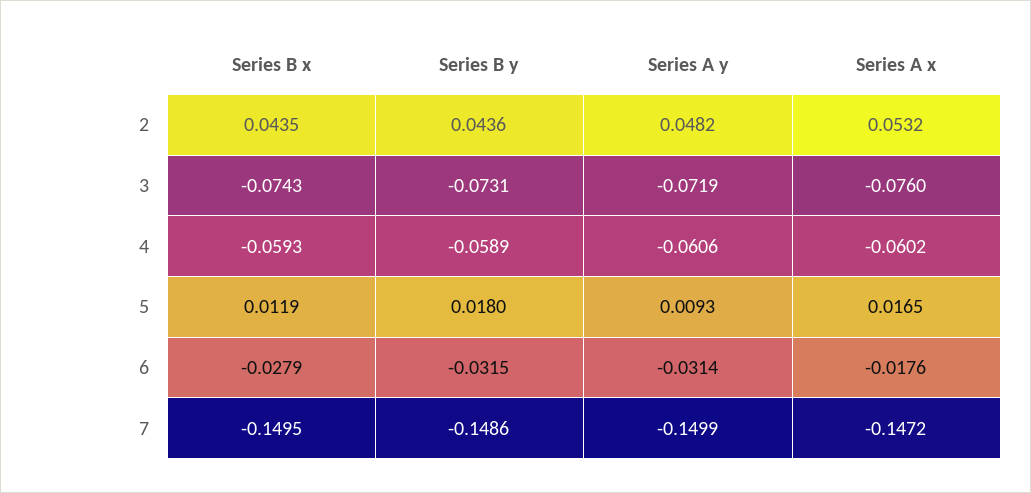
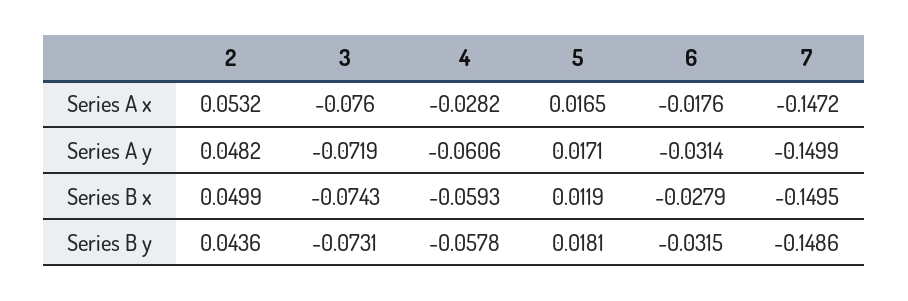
  {
    "Series B x": {
-     "2": 0.0435,
+     "2": 0.0499,
      "3": -0.0743,
      "4": -0.0593,
      "5": 0.0119,
      "6": -0.0279,
      "7": -0.1495
    },
    "Series B y": {
      "2": 0.0436,
      "3": -0.0731,
-     "4": -0.0589,
+     "4": -0.0578,
-     "5": 0.018,
+     "5": 0.0181,
      "6": -0.0315,
      "7": -0.1486
    },
    "Series A y": {
      "2": 0.0482,
      "3": -0.0719,
      "4": -0.0606,
-     "5": 0.0093,
+     "5": 0.0171,
      "6": -0.0314,
      "7": -0.1499
    },
    "Series A x": {
      "2": 0.0532,
      "3": -0.076,
-     "4": -0.0602,
+     "4": -0.0282,
      "5": 0.0165,
      "6": -0.0176,
      "7": -0.1472
    }
  }

